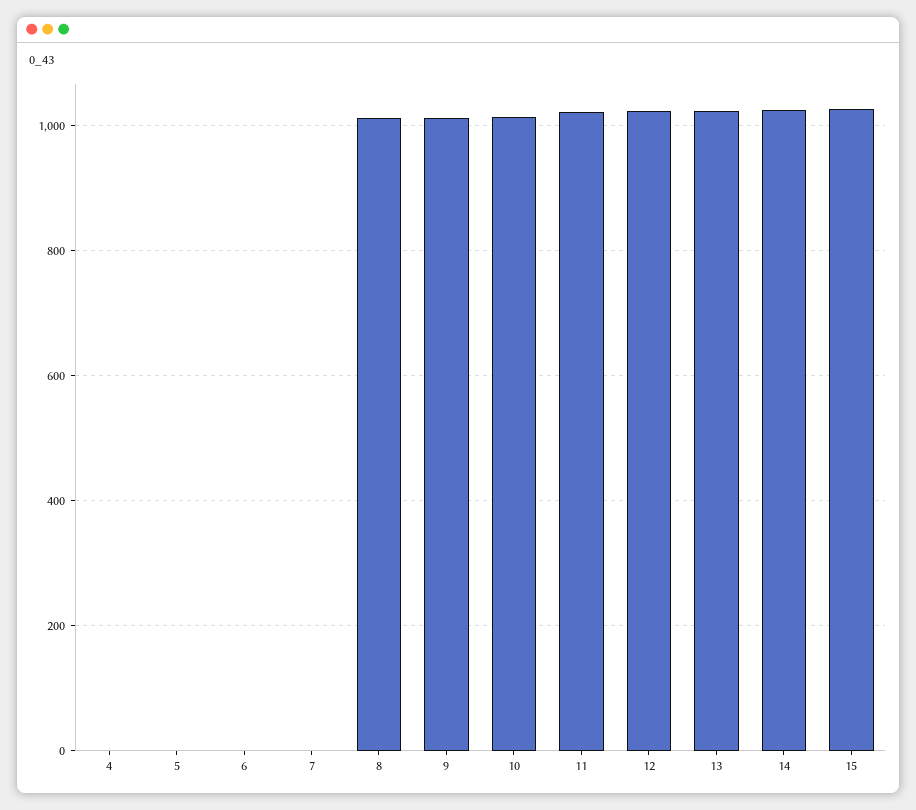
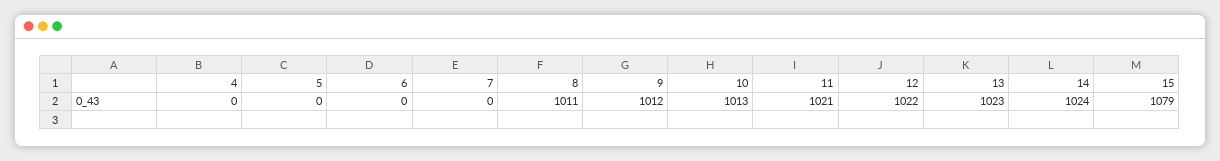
  {
    "4": 0,
    "5": 0,
    "6": 0,
    "7": 0,
    "8": 1011,
    "9": 1012,
    "10": 1013,
    "11": 1021,
    "12": 1022,
    "13": 1023,
    "14": 1024,
-   "15": 1020
+   "15": 1079
  }

